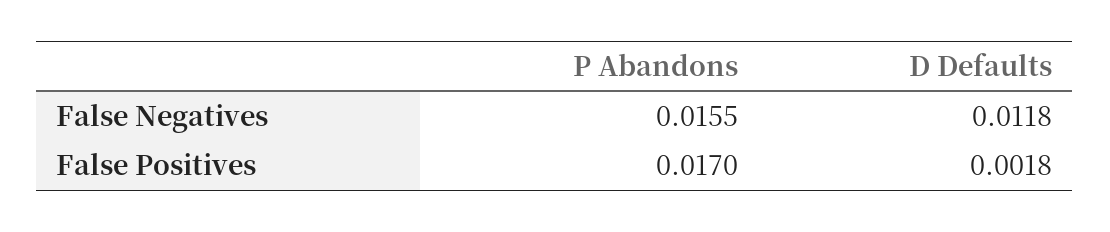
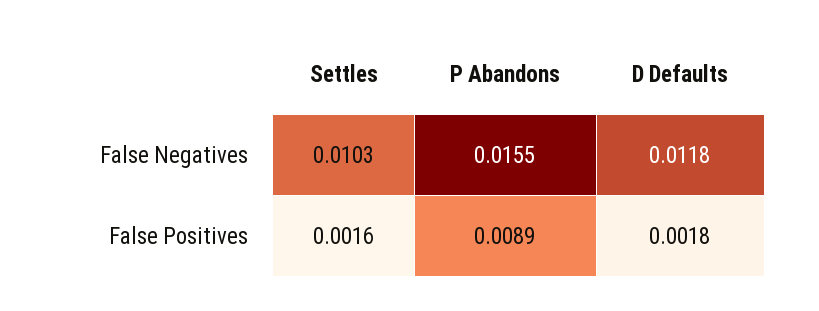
  {
    "P Abandons": {
      "False Negatives": 0.0155,
-     "False Positives": 0.017
+     "False Positives": 0.0089
    },
    "D Defaults": {
      "False Negatives": 0.0118,
      "False Positives": 0.0018
-   }
+   },
+   "Settles": {
+     "False Negatives": 0.0103,
+     "False Positives": 0.0016
+   }
  }

